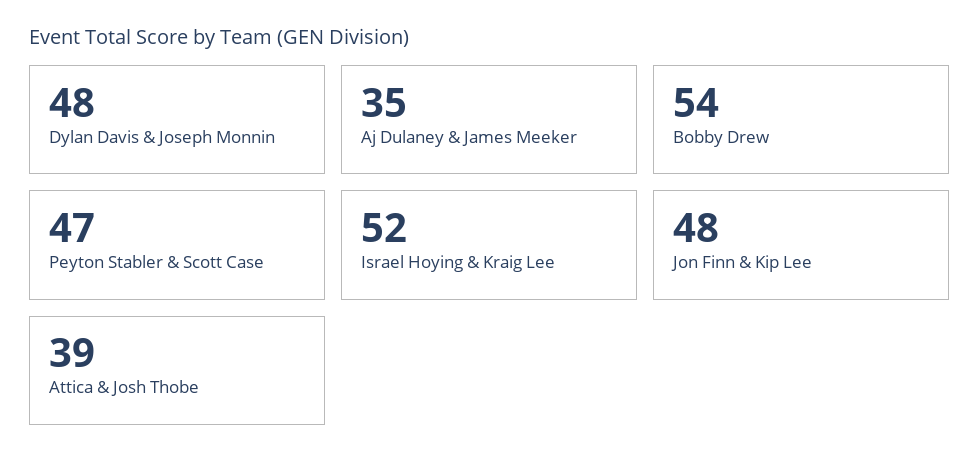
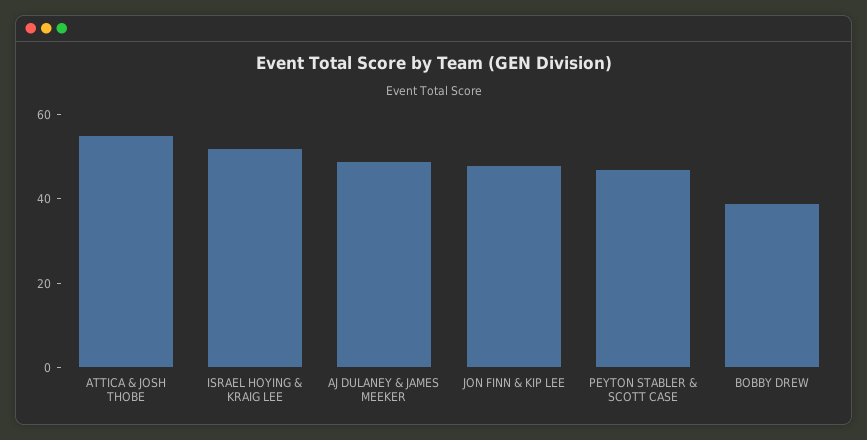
  {
-   "Dylan Davis & Joseph Monnin": 48,
-   "Aj Dulaney & James Meeker": 35,
+   "Aj Dulaney & James Meeker": 50,
-   "Bobby Drew": 54,
+   "Bobby Drew": 40,
    "Peyton Stabler & Scott Case": 47,
    "Israel Hoying & Kraig Lee": 52,
    "Jon Finn & Kip Lee": 48,
-   "Attica & Josh Thobe": 39
+   "Attica & Josh Thobe": 55
  }

